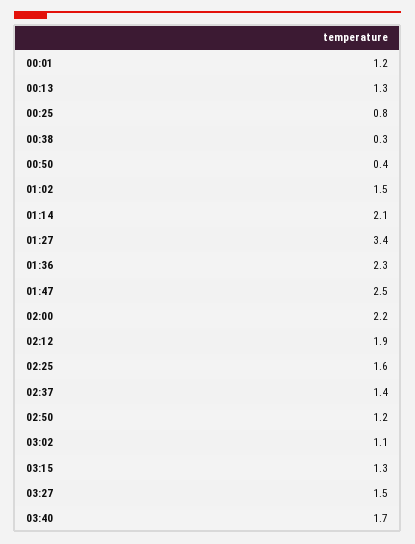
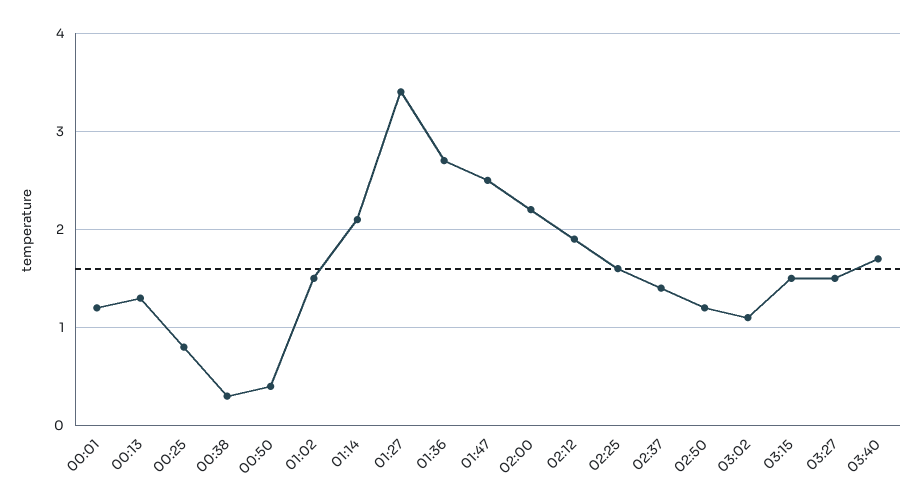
  {
    "00:01": 1.2,
    "00:13": 1.3,
    "00:25": 0.8,
    "00:38": 0.3,
    "00:50": 0.4,
    "01:02": 1.5,
    "01:14": 2.1,
    "01:27": 3.4,
-   "01:36": 2.3,
+   "01:36": 2.7,
    "01:47": 2.5,
    "02:00": 2.2,
    "02:12": 1.9,
    "02:25": 1.6,
    "02:37": 1.4,
    "02:50": 1.2,
    "03:02": 1.1,
-   "03:15": 1.3,
+   "03:15": 1.5,
    "03:27": 1.5,
    "03:40": 1.7
  }

